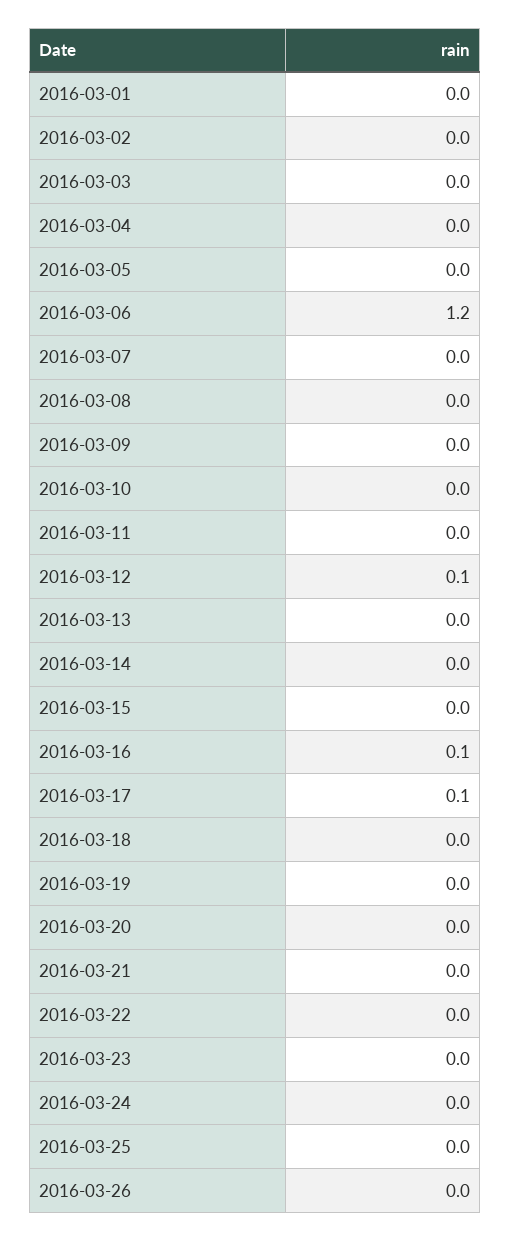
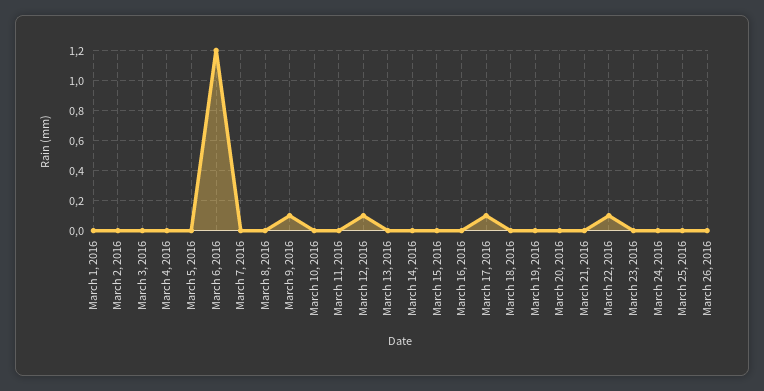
  {
    "2016-03-01": 0,
    "2016-03-02": 0,
    "2016-03-03": 0,
    "2016-03-04": 0,
    "2016-03-05": 0,
    "2016-03-06": 1.2,
    "2016-03-07": 0,
    "2016-03-08": 0,
-   "2016-03-09": 0,
+   "2016-03-09": 0.1,
    "2016-03-10": 0,
    "2016-03-11": 0,
    "2016-03-12": 0.1,
    "2016-03-13": 0,
    "2016-03-14": 0,
    "2016-03-15": 0,
-   "2016-03-16": 0.1,
+   "2016-03-16": 0,
    "2016-03-17": 0.1,
    "2016-03-18": 0,
    "2016-03-19": 0,
    "2016-03-20": 0,
    "2016-03-21": 0,
-   "2016-03-22": 0,
+   "2016-03-22": 0.1,
    "2016-03-23": 0,
    "2016-03-24": 0,
    "2016-03-25": 0,
    "2016-03-26": 0
  }

